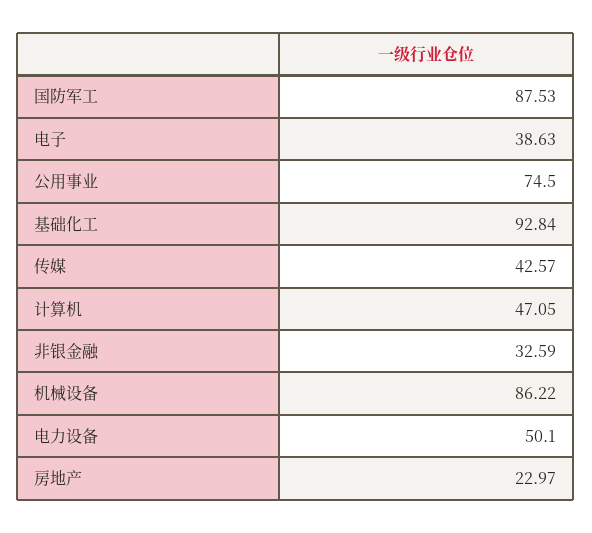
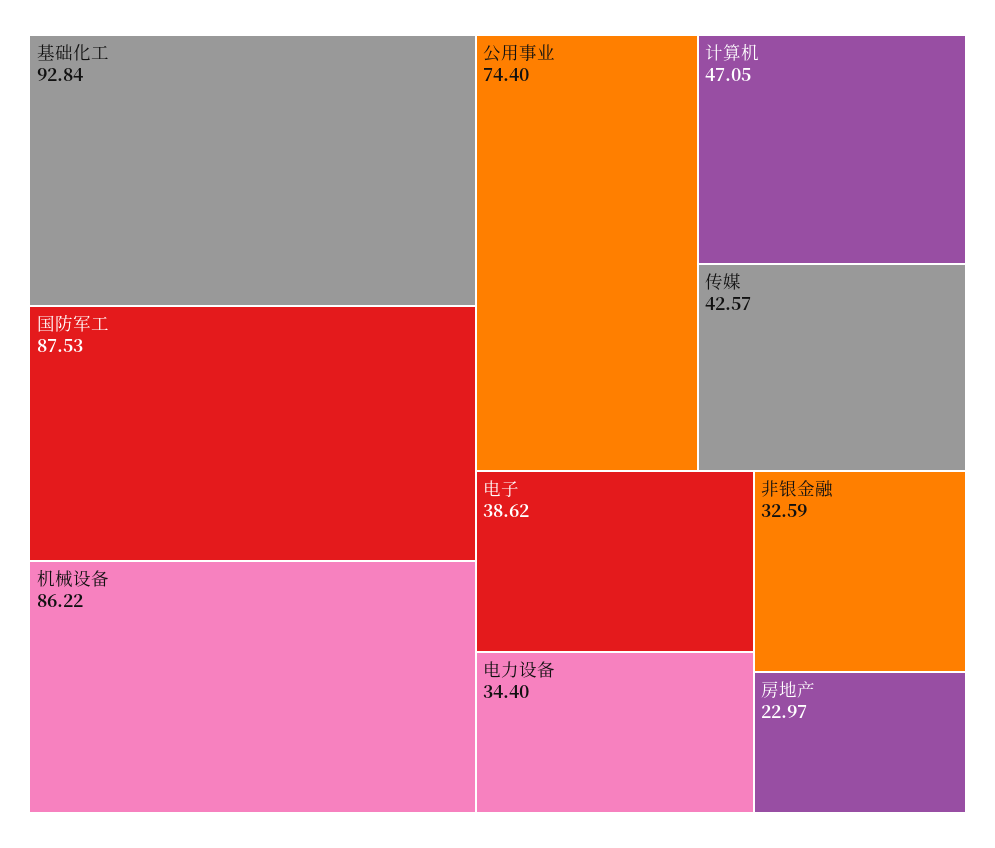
  {
    "国防军工": 87.53,
-   "电子": 38.63,
+   "电子": 38.62,
-   "公用事业": 74.5,
+   "公用事业": 74.4,
    "基础化工": 92.84,
    "传媒": 42.57,
    "计算机": 47.05,
    "非银金融": 32.59,
    "机械设备": 86.22,
-   "电力设备": 50.1,
+   "电力设备": 34.4,
    "房地产": 22.97
  }

